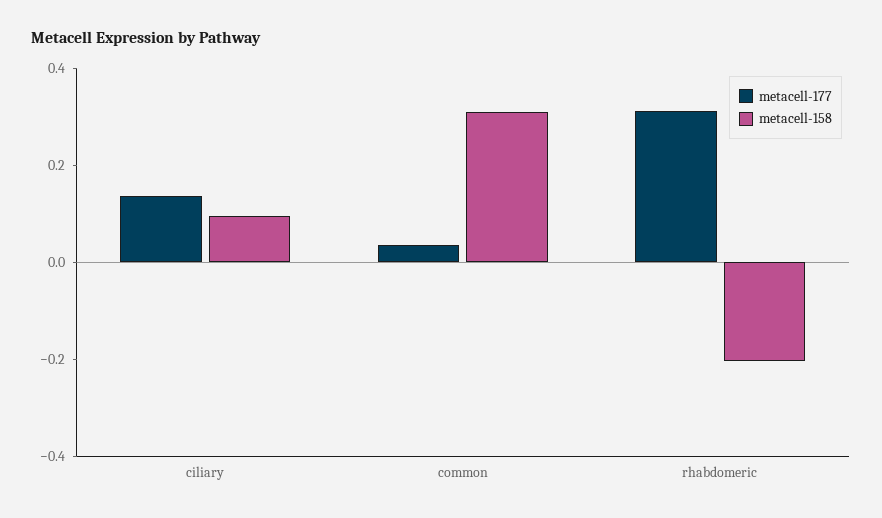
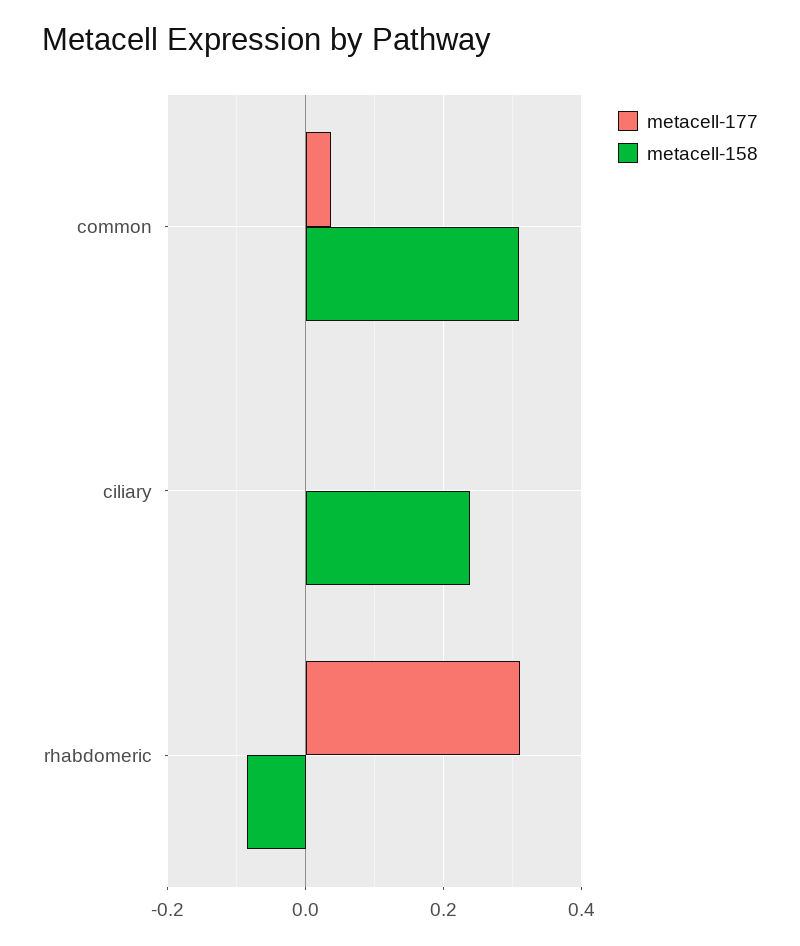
  {
    "metacell-177": {
-     "ciliary": 0.15,
+     "ciliary": 0,
      "common": 0.04,
      "rhabdomeric": 0.32
    },
    "metacell-158": {
-     "ciliary": 0.1,
+     "ciliary": 0.24,
      "common": 0.3,
-     "rhabdomeric": -0.2
+     "rhabdomeric": -0.08
    }
  }

